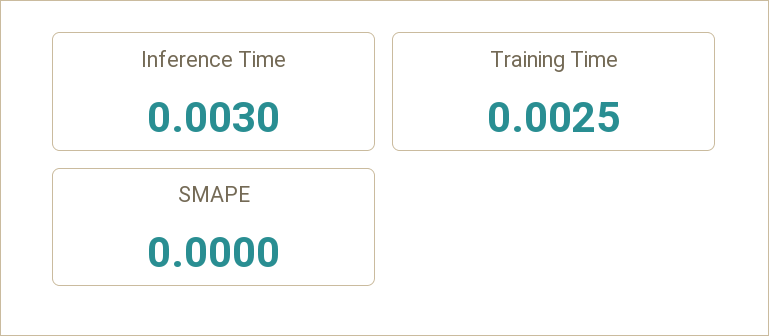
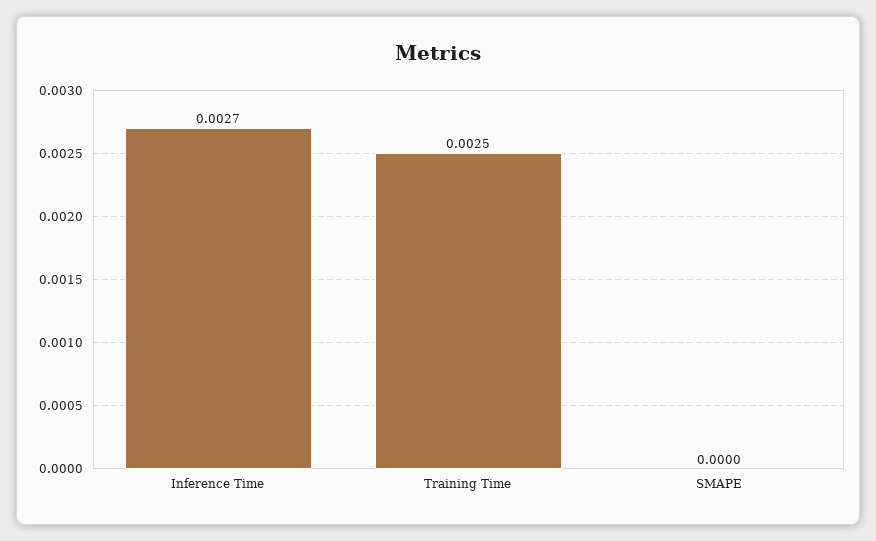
  {
-   "Inference Time": 0.003,
+   "Inference Time": 0.0027,
    "Training Time": 0.0025,
    "SMAPE": 0
  }

